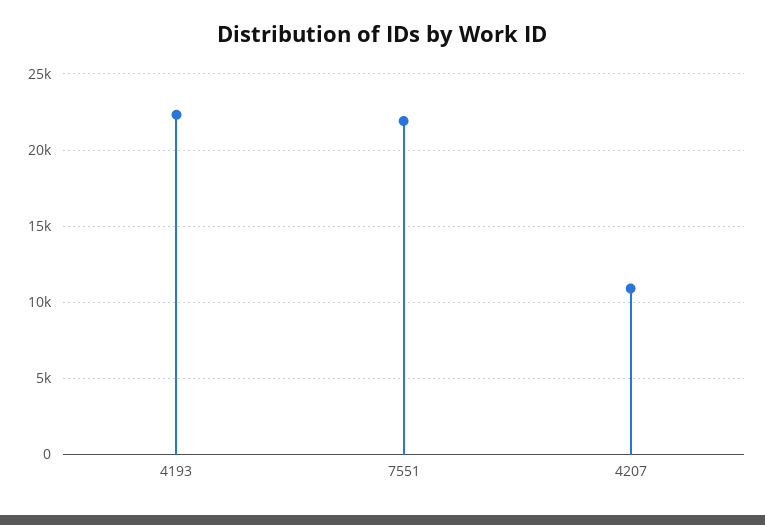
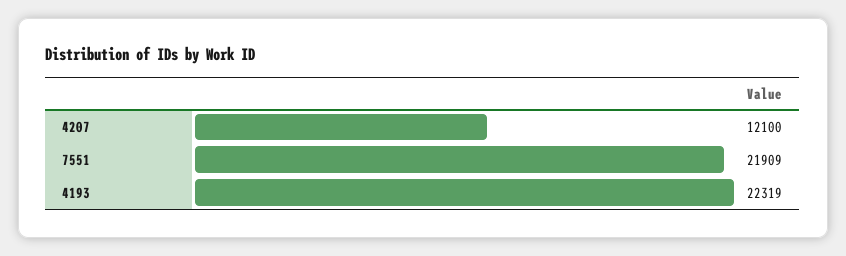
  {
    "4193": 22319,
    "7551": 21909,
-   "4207": 11000
+   "4207": 12100
  }

